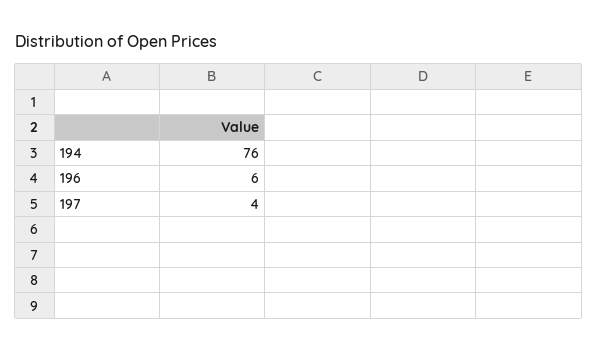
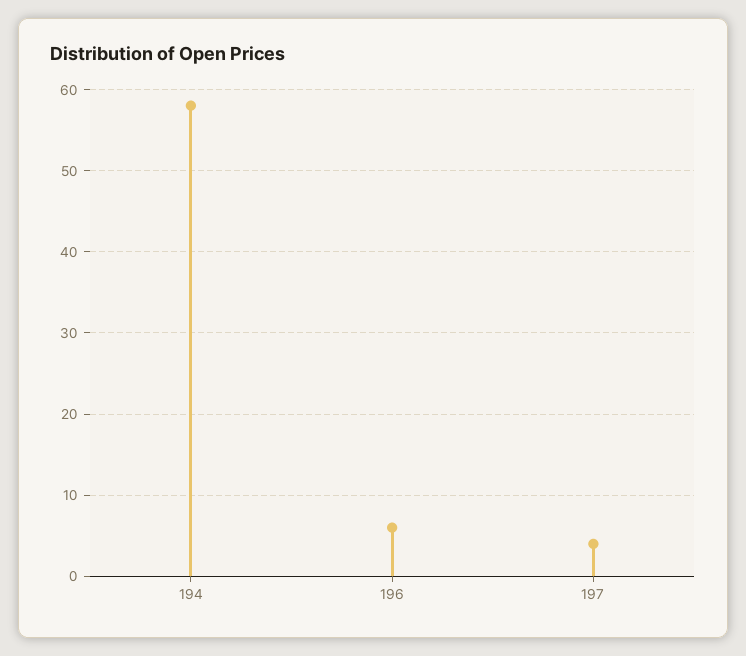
  {
-   "194": 76,
+   "194": 58,
    "196": 6,
    "197": 4
  }

